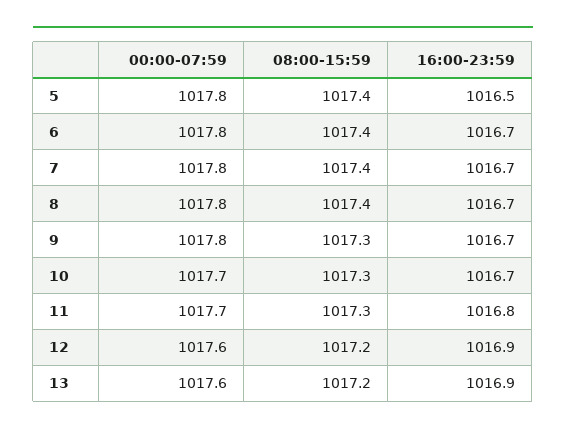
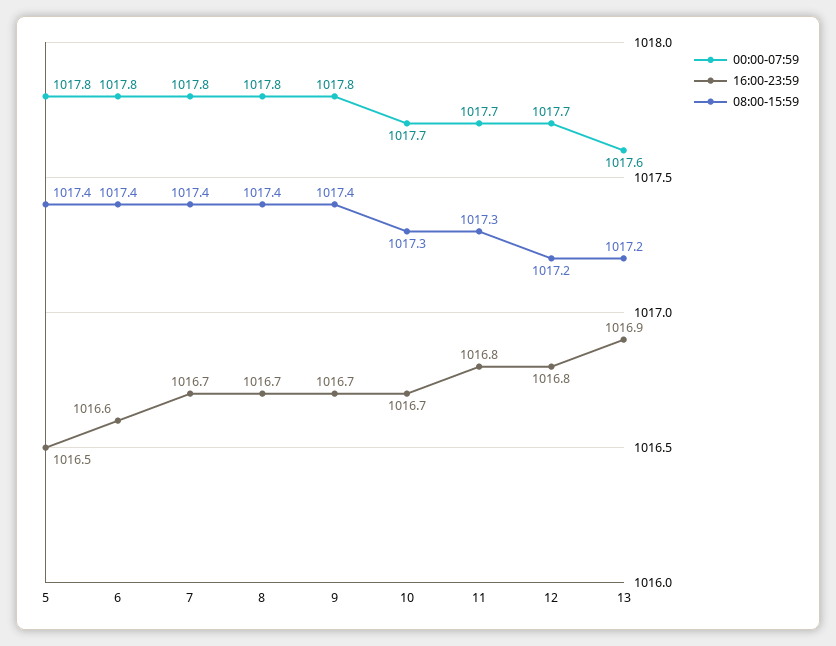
  {
    "00:00-07:59": {
      "5": 1017.8,
      "6": 1017.8,
      "7": 1017.8,
      "8": 1017.8,
      "9": 1017.8,
      "10": 1017.7,
      "11": 1017.7,
-     "12": 1017.6,
+     "12": 1017.7,
      "13": 1017.6
    },
    "08:00-15:59": {
      "5": 1017.4,
      "6": 1017.4,
      "7": 1017.4,
      "8": 1017.4,
-     "9": 1017.3,
+     "9": 1017.4,
      "10": 1017.3,
      "11": 1017.3,
      "12": 1017.2,
      "13": 1017.2
    },
    "16:00-23:59": {
      "5": 1016.5,
-     "6": 1016.7,
+     "6": 1016.6,
      "7": 1016.7,
      "8": 1016.7,
      "9": 1016.7,
      "10": 1016.7,
      "11": 1016.8,
-     "12": 1016.9,
+     "12": 1016.8,
      "13": 1016.9
    }
  }

